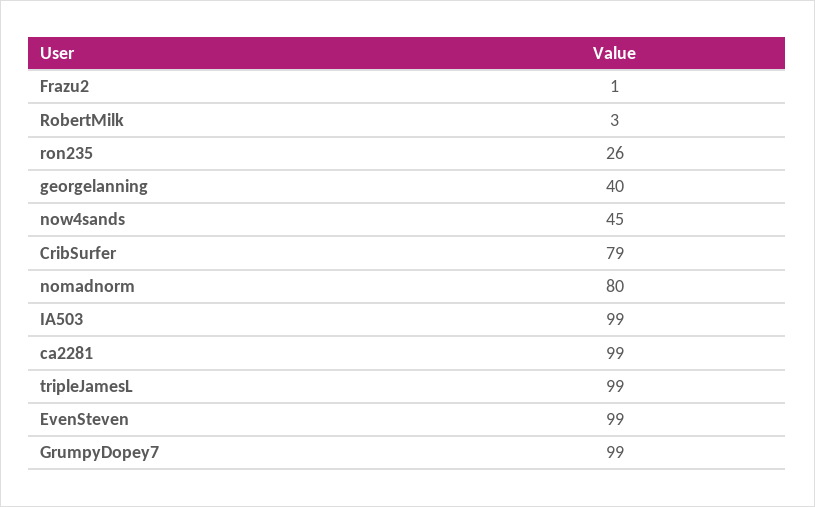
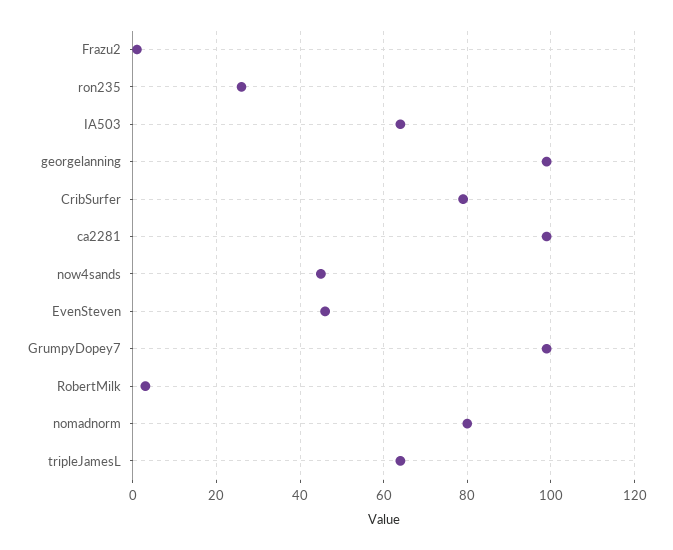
  {
    "Frazu2": 1,
    "RobertMilk": 3,
    "ron235": 26,
-   "georgelanning": 40,
+   "georgelanning": 100,
    "now4sands": 45,
    "CribSurfer": 79,
    "nomadnorm": 80,
-   "IA503": 99,
+   "IA503": 65,
    "ca2281": 99,
-   "tripleJamesL": 99,
+   "tripleJamesL": 65,
-   "EvenSteven": 99,
+   "EvenSteven": 45,
    "GrumpyDopey7": 99
  }

